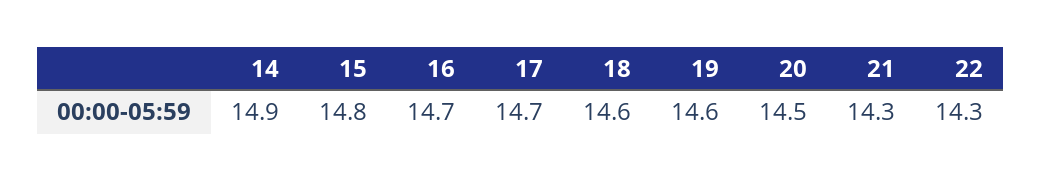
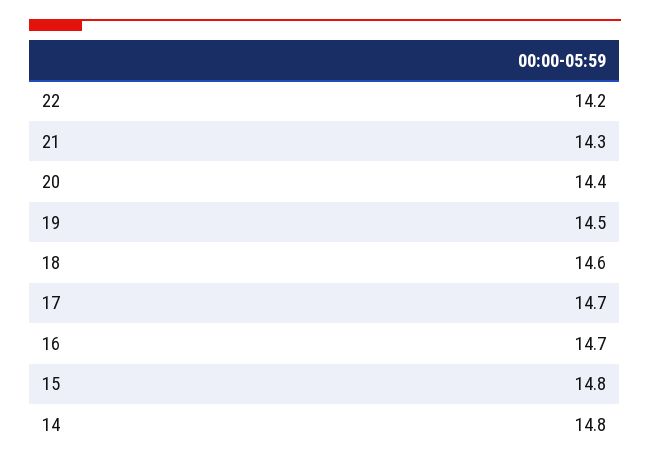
  {
-   "14": 14.9,
+   "14": 14.8,
    "15": 14.8,
    "16": 14.7,
    "17": 14.7,
    "18": 14.6,
-   "19": 14.6,
+   "19": 14.5,
-   "20": 14.5,
+   "20": 14.4,
    "21": 14.3,
-   "22": 14.3
+   "22": 14.2
  }

